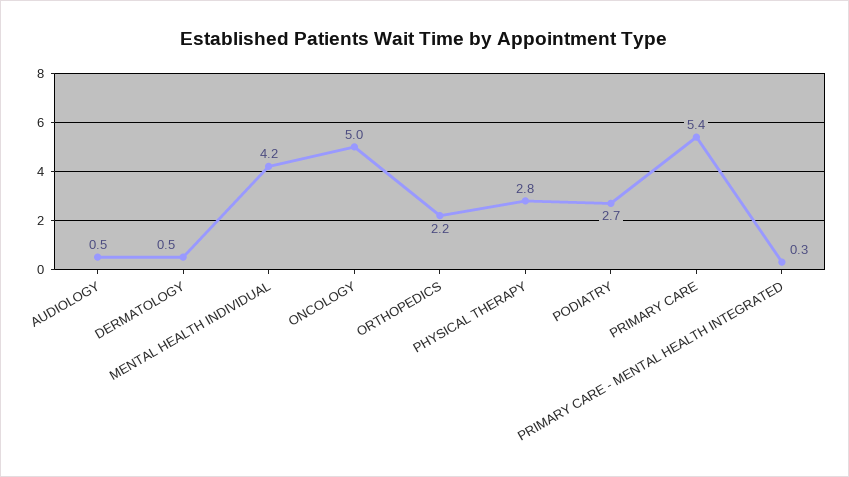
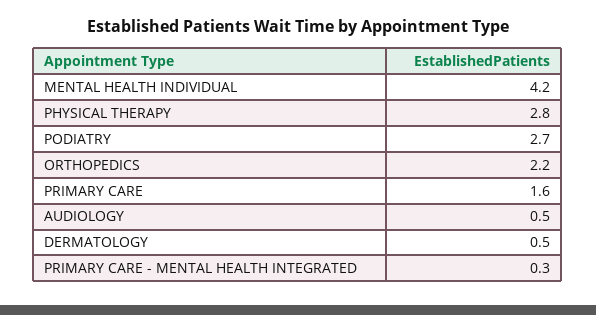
  {
    "AUDIOLOGY": 0.5,
    "DERMATOLOGY": 0.5,
    "MENTAL HEALTH INDIVIDUAL": 4.2,
-   "ONCOLOGY": 5,
    "ORTHOPEDICS": 2.2,
    "PHYSICAL THERAPY": 2.8,
    "PODIATRY": 2.7,
-   "PRIMARY CARE": 5.4,
+   "PRIMARY CARE": 1.6,
    "PRIMARY CARE - MENTAL HEALTH INTEGRATED": 0.3
  }

